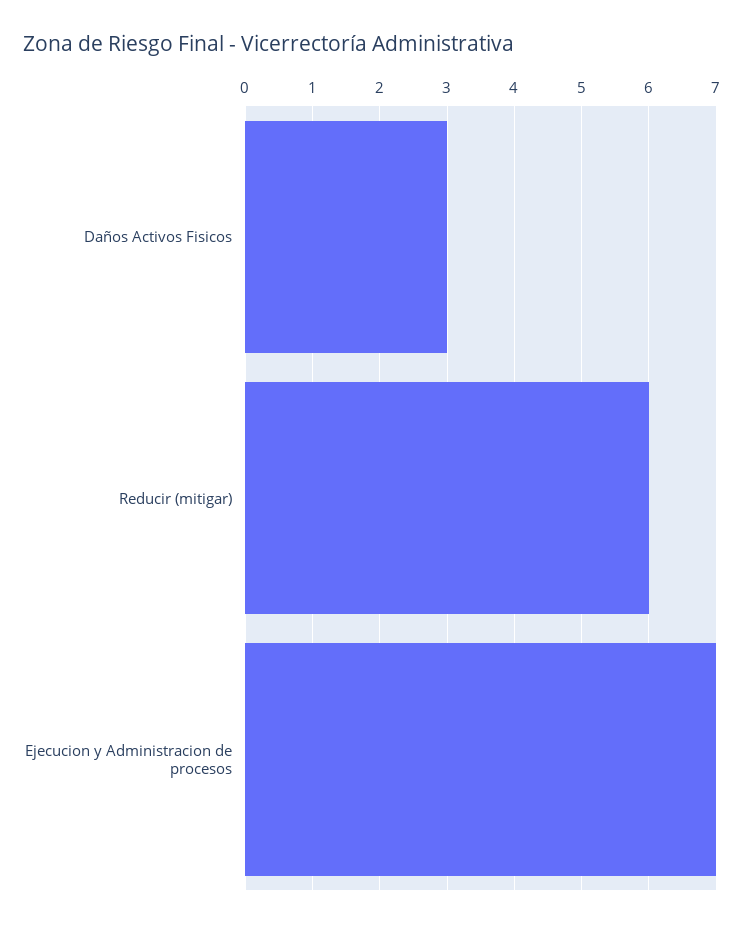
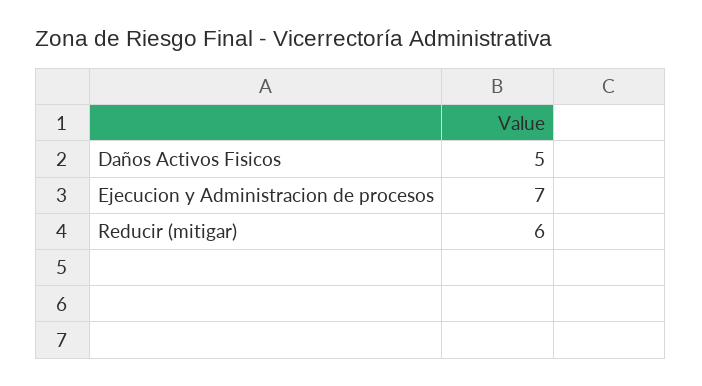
  {
-   "Daños Activos Fisicos": 3,
+   "Daños Activos Fisicos": 5,
    "Reducir (mitigar)": 6,
    "Ejecucion y Administracion de procesos": 7
  }

